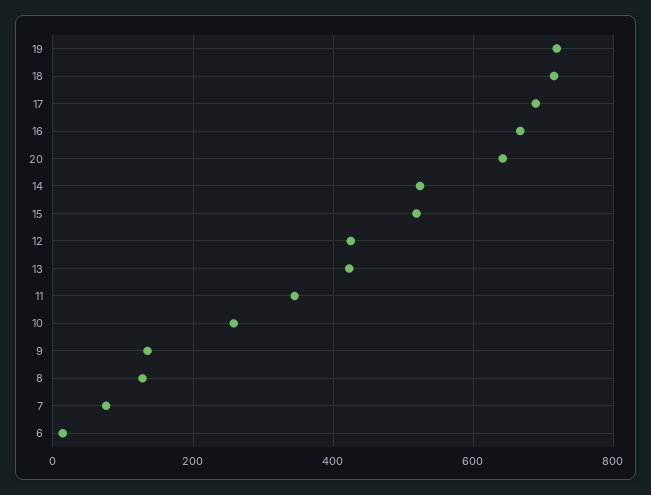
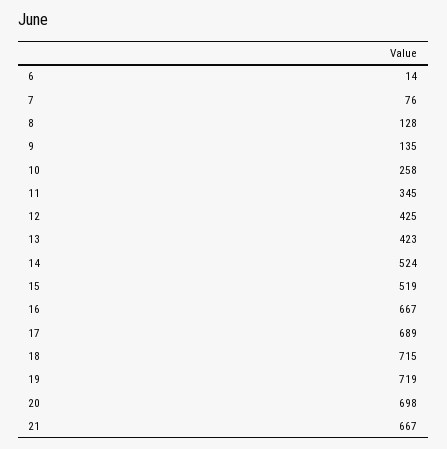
  {
    "19": 719,
    "18": 715,
    "17": 689,
    "16": 667,
-   "20": 640,
+   "20": 698,
    "14": 524,
    "15": 519,
    "12": 425,
    "13": 423,
    "11": 345,
    "10": 258,
    "9": 135,
    "8": 128,
    "7": 76,
-   "6": 14
+   "6": 14,
+   "21": 667
  }

